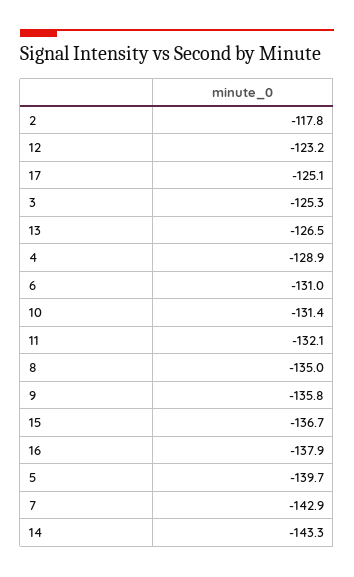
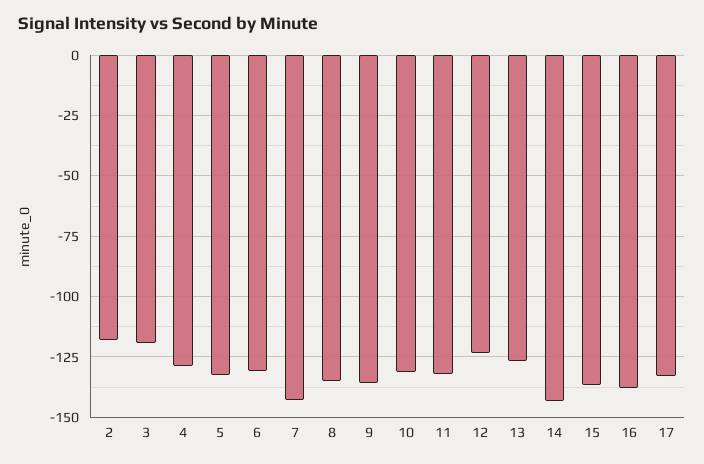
  {
    "2": -117.8,
    "12": -123.2,
-   "17": -125.1,
+   "17": -132.5,
-   "3": -125.3,
+   "3": -120,
    "13": -126.5,
    "4": -128.9,
    "6": -131,
    "10": -131.4,
    "11": -132.1,
    "8": -135,
    "9": -135.8,
    "15": -136.7,
    "16": -137.9,
-   "5": -139.7,
+   "5": -132.5,
    "7": -142.9,
    "14": -143.3
  }

